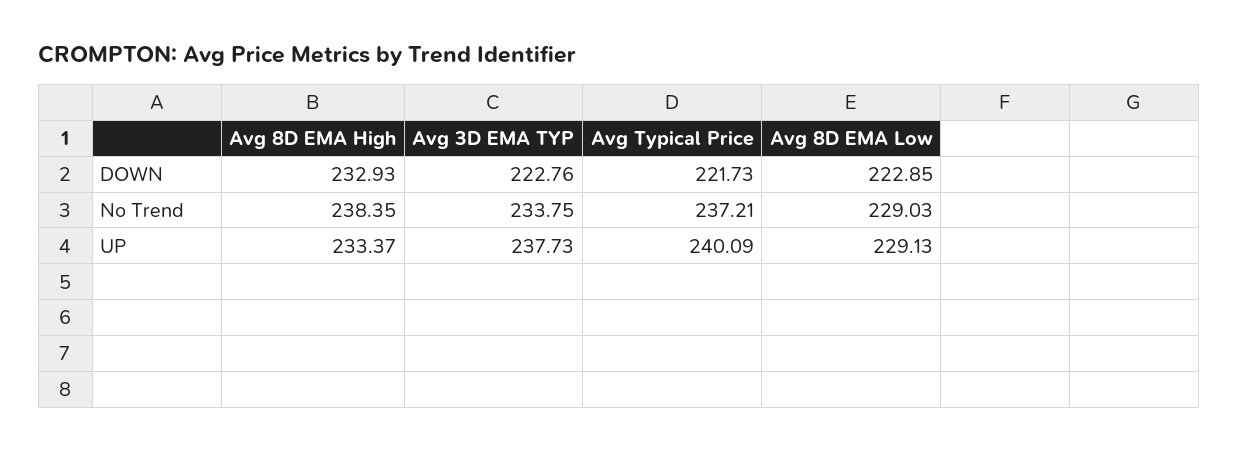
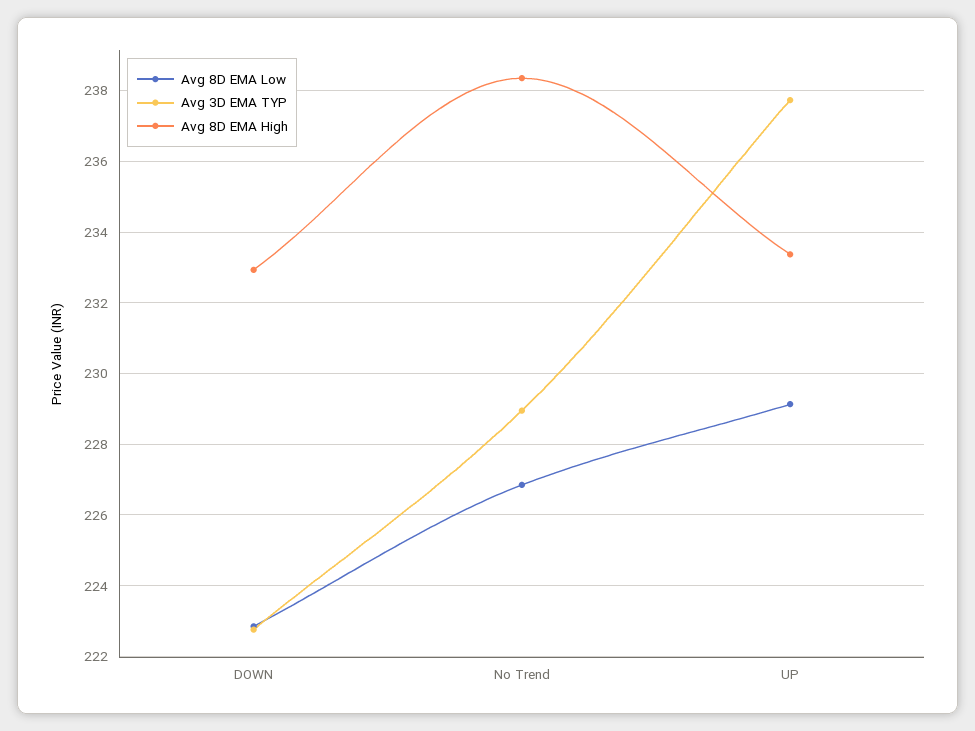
  {
    "Avg 8D EMA High": {
      "DOWN": 232.93,
      "No Trend": 238.35,
      "UP": 233.37
    },
    "Avg 3D EMA TYP": {
      "DOWN": 222.76,
-     "No Trend": 233.75,
+     "No Trend": 229,
      "UP": 237.73
    },
-   "Avg Typical Price": {
-     "DOWN": 221.73,
-     "No Trend": 237.21,
-     "UP": 240.09
-   },
    "Avg 8D EMA Low": {
      "DOWN": 222.85,
-     "No Trend": 229.03,
+     "No Trend": 226.8,
      "UP": 229.13
    }
  }

